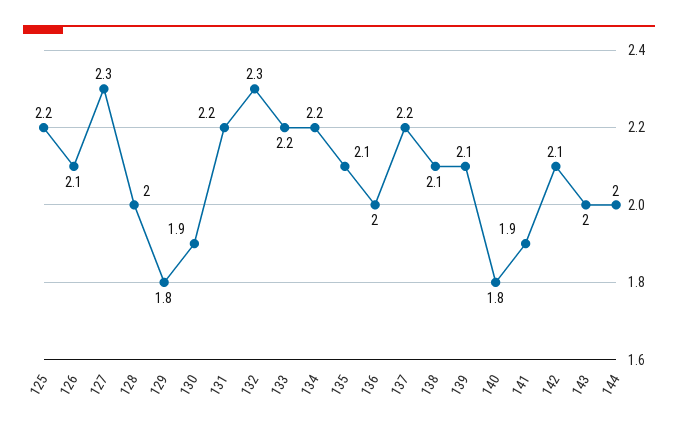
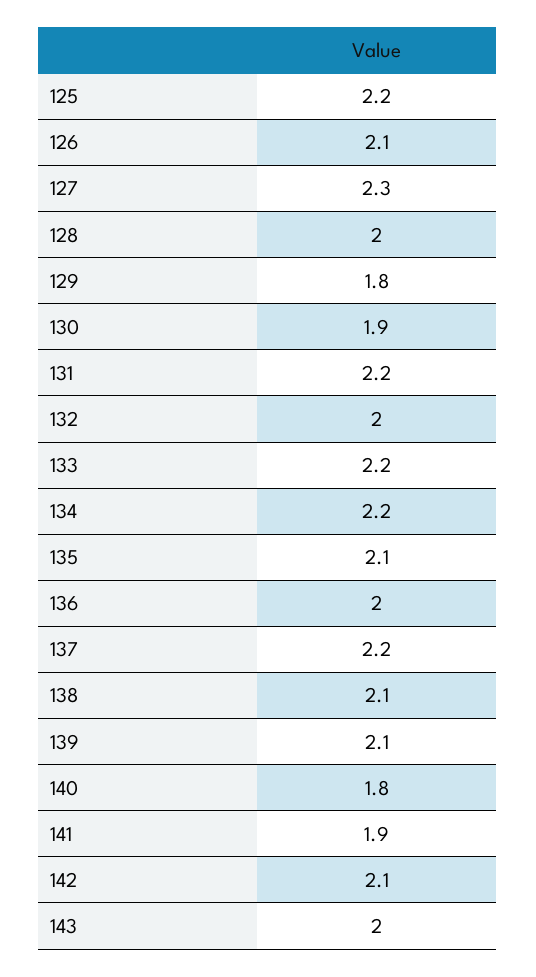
  {
    "125": 2.2,
    "126": 2.1,
    "127": 2.3,
    "128": 2,
    "129": 1.8,
    "130": 1.9,
    "131": 2.2,
-   "132": 2.3,
+   "132": 2,
    "133": 2.2,
    "134": 2.2,
    "135": 2.1,
    "136": 2,
    "137": 2.2,
    "138": 2.1,
    "139": 2.1,
    "140": 1.8,
    "141": 1.9,
    "142": 2.1,
-   "143": 2,
+   "143": 2
-   "144": 2
  }

